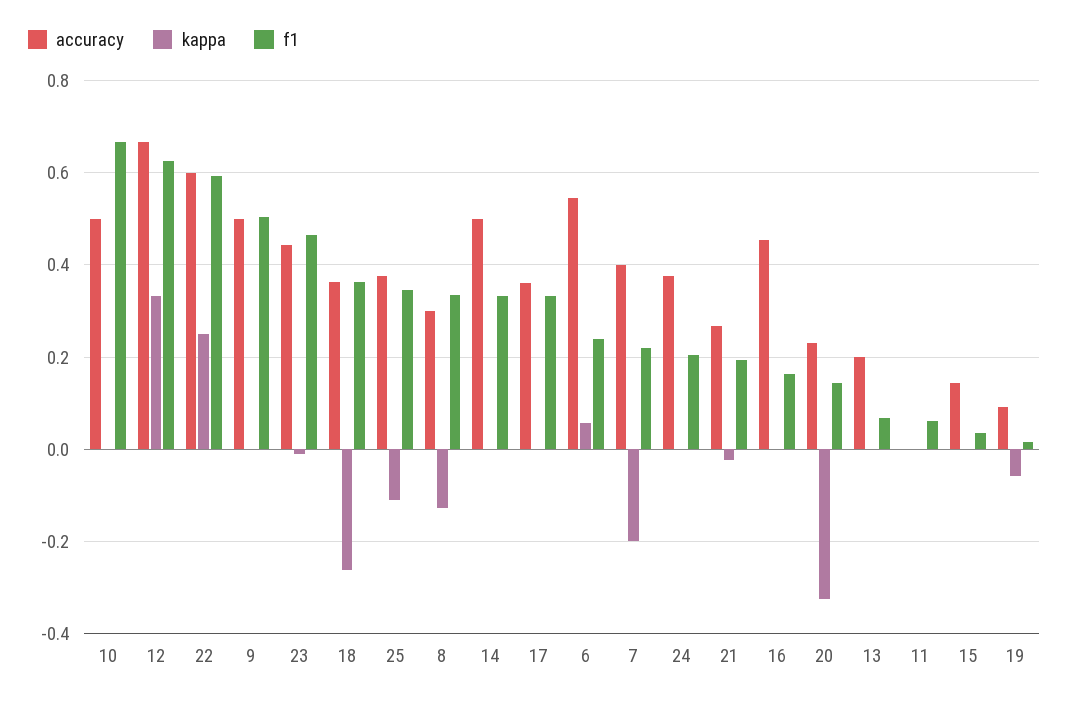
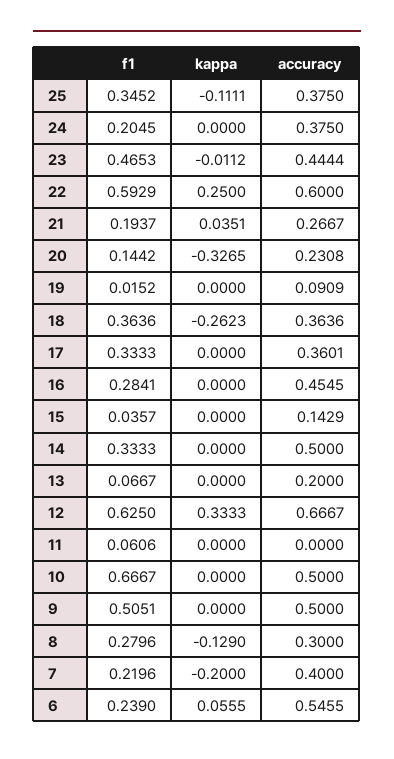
  {
    "accuracy": {
      "10": 0.5,
      "12": 0.6667,
      "22": 0.6,
      "9": 0.5,
      "23": 0.4444,
      "18": 0.3636,
      "25": 0.375,
      "8": 0.3,
      "14": 0.5,
      "17": 0.3601,
      "6": 0.5455,
      "7": 0.4,
      "24": 0.375,
      "21": 0.2667,
      "16": 0.4545,
      "20": 0.2308,
      "13": 0.2,
      "11": 0,
      "15": 0.1429,
      "19": 0.0909
    },
    "kappa": {
      "10": 0,
      "12": 0.3333,
      "22": 0.25,
      "9": 0,
      "23": -0.0112,
      "18": -0.2623,
      "25": -0.1111,
      "8": -0.129,
      "14": 0,
      "17": 0,
      "6": 0.0555,
      "7": -0.2,
      "24": 0,
-     "21": -0.02,
+     "21": 0.0351,
      "16": 0,
      "20": -0.3265,
      "13": 0,
      "11": 0,
      "15": 0,
-     "19": -0.06
+     "19": 0
    },
    "f1": {
      "10": 0.6667,
      "12": 0.625,
      "22": 0.5929,
      "9": 0.5051,
      "23": 0.4653,
      "18": 0.3636,
      "25": 0.3452,
-     "8": 0.34,
+     "8": 0.2796,
      "14": 0.3333,
      "17": 0.3333,
      "6": 0.239,
      "7": 0.2196,
      "24": 0.2045,
      "21": 0.1937,
-     "16": 0.16,
+     "16": 0.2841,
      "20": 0.1442,
      "13": 0.0667,
      "11": 0.0606,
      "15": 0.0357,
      "19": 0.0152
    }
  }

